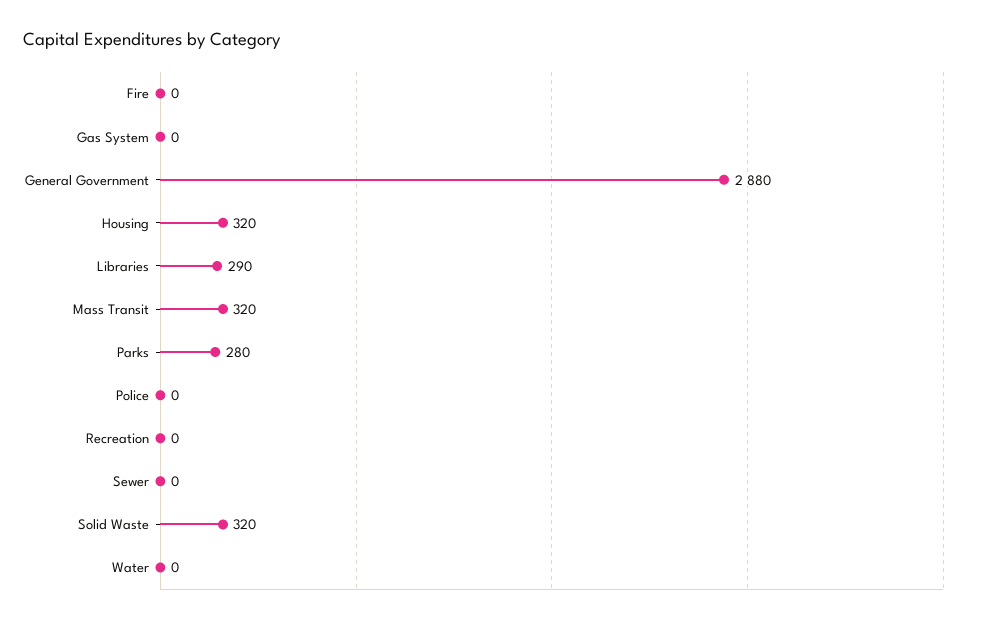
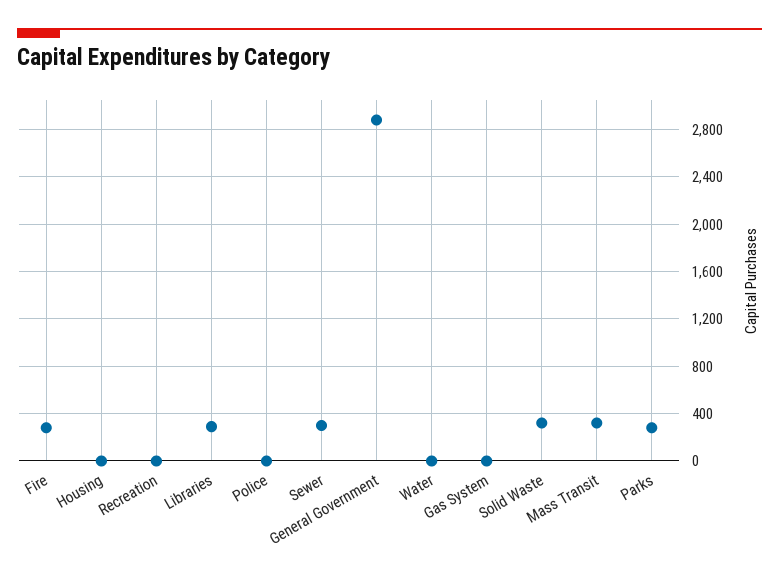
  {
-   "Fire": 0,
+   "Fire": 300,
    "Gas System": 0,
    "General Government": 2880,
-   "Housing": 320,
+   "Housing": 0,
    "Libraries": 290,
    "Mass Transit": 320,
    "Parks": 280,
    "Police": 0,
    "Recreation": 0,
-   "Sewer": 0,
+   "Sewer": 300,
    "Solid Waste": 320,
    "Water": 0
  }

